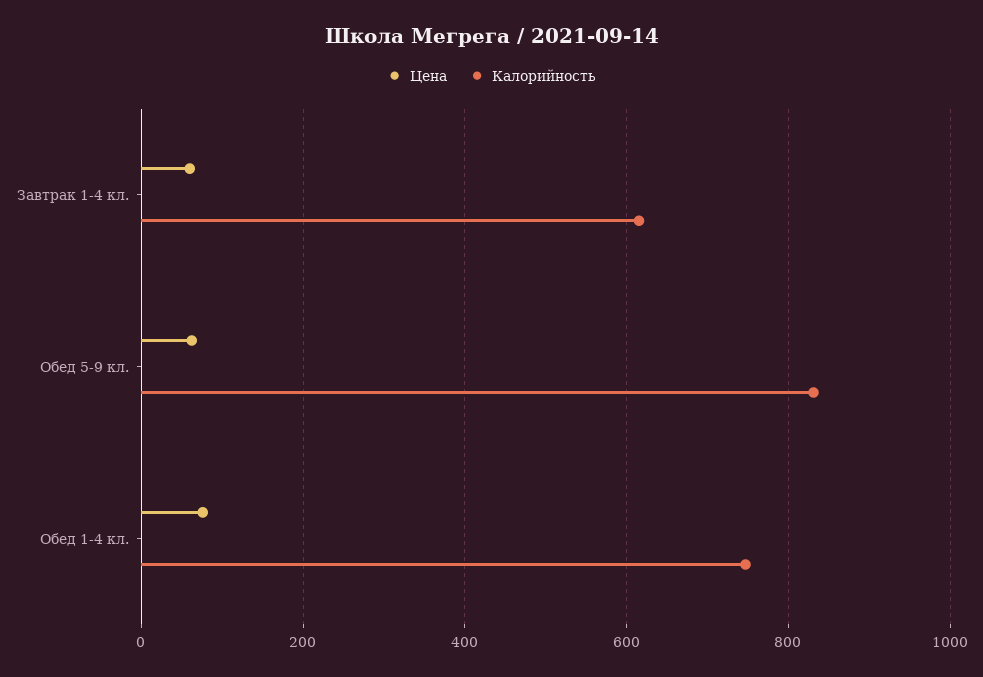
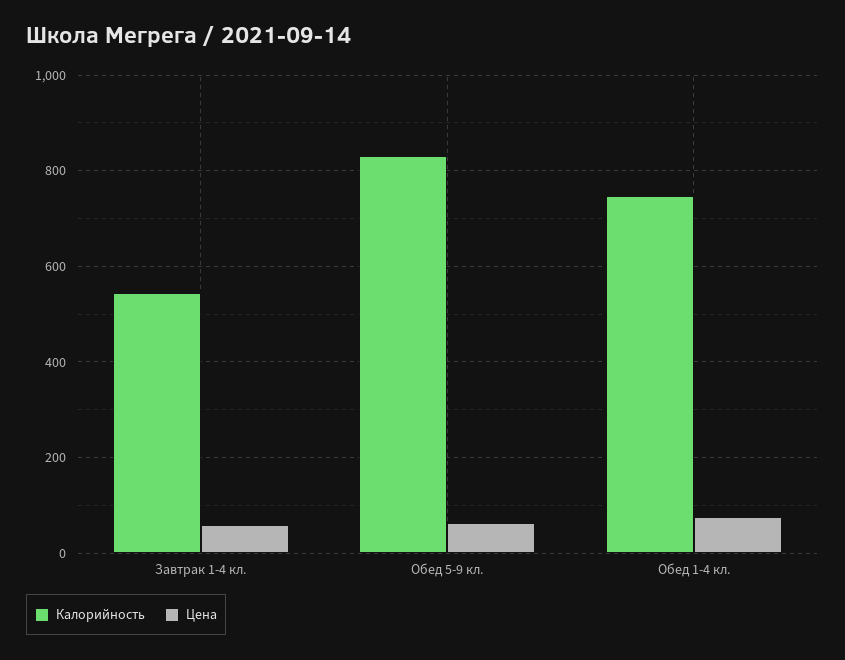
  {
    "Цена": {
      "Завтрак 1-4 кл.": 60,
      "Обед 5-9 кл.": 60,
      "Обед 1-4 кл.": 80
    },
    "Калорийность": {
-     "Завтрак 1-4 кл.": 620,
+     "Завтрак 1-4 кл.": 540,
      "Обед 5-9 кл.": 840,
      "Обед 1-4 кл.": 740
    }
  }

